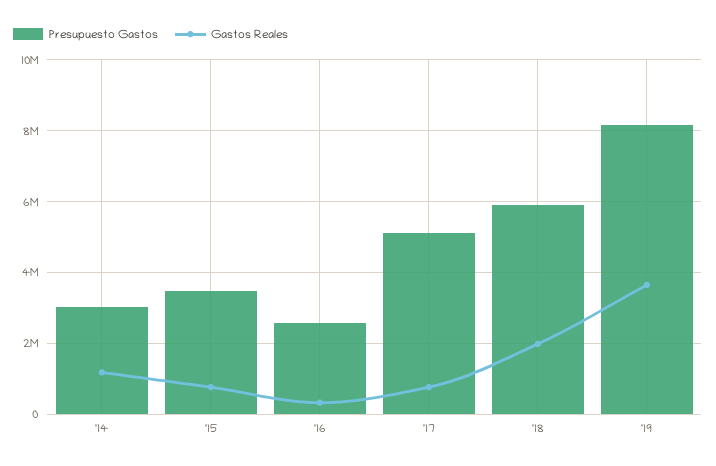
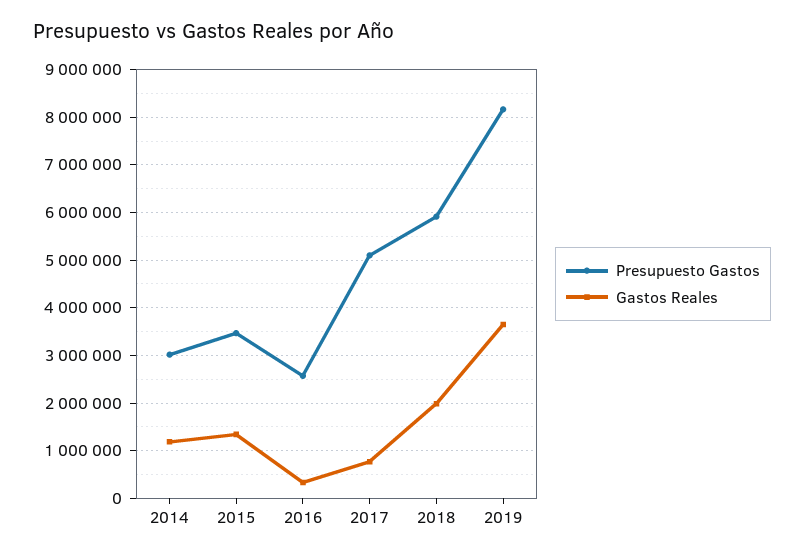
  {
    "Presupuesto Gastos": {
      "'14": 3000000,
      "'15": 3400000,
      "'16": 2600000,
      "'17": 5200000,
      "'18": 6000000,
      "'19": 8200000
    },
    "Gastos Reales": {
      "'14": 1200000,
-     "'15": 800000,
+     "'15": 1400000,
      "'16": 400000,
      "'17": 800000,
      "'18": 2000000,
      "'19": 3600000
    }
  }

